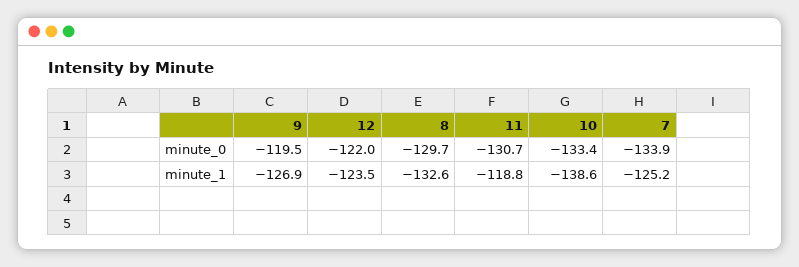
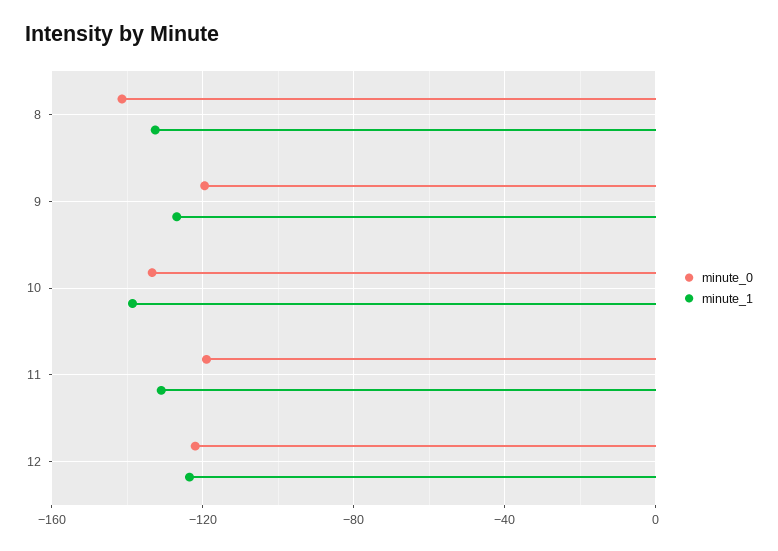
  {
    "minute_0": {
      "9": -119.5,
      "12": -122,
-     "8": -129.7,
+     "8": -140,
-     "11": -130.7,
+     "11": -120,
-     "10": -133.4,
+     "10": -133.4
-     "7": -133.9
    },
    "minute_1": {
      "9": -126.9,
      "12": -123.5,
      "8": -132.6,
-     "11": -118.8,
+     "11": -130,
-     "10": -138.6,
+     "10": -138.6
-     "7": -125.2
    }
  }

